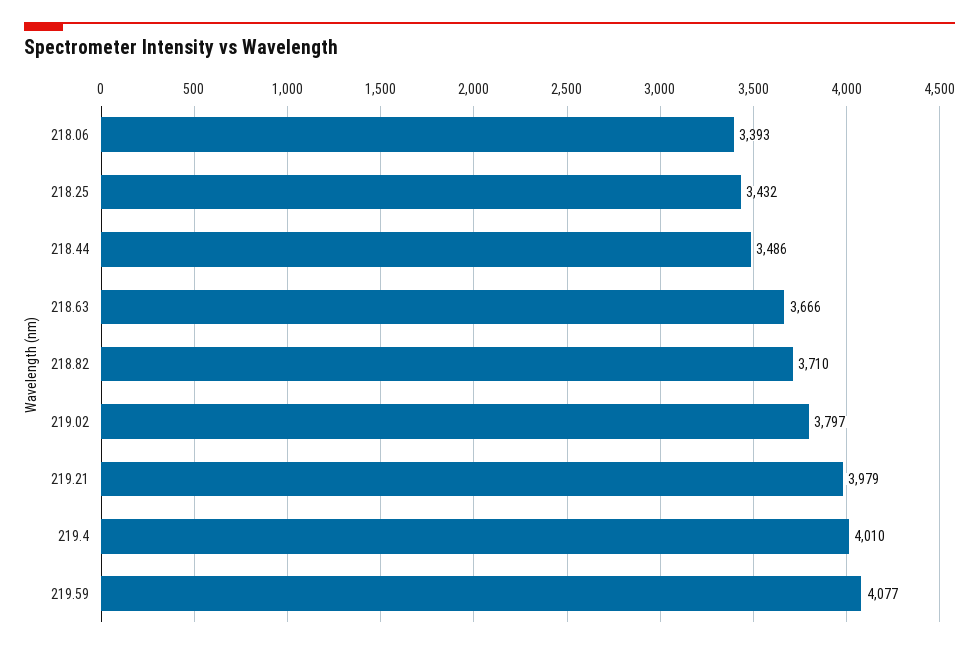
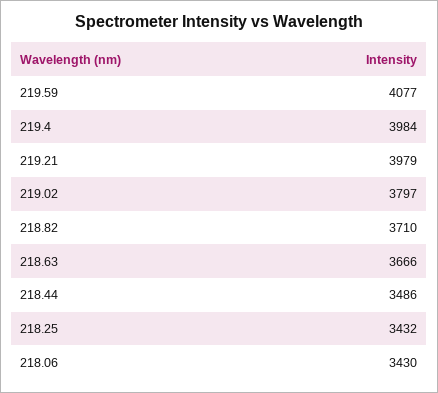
  {
-   "218.06": 3393,
+   "218.06": 3430,
    "218.25": 3432,
    "218.44": 3486,
    "218.63": 3666,
    "218.82": 3710,
    "219.02": 3797,
    "219.21": 3979,
-   "219.4": 4010,
+   "219.4": 3984,
    "219.59": 4077
  }

